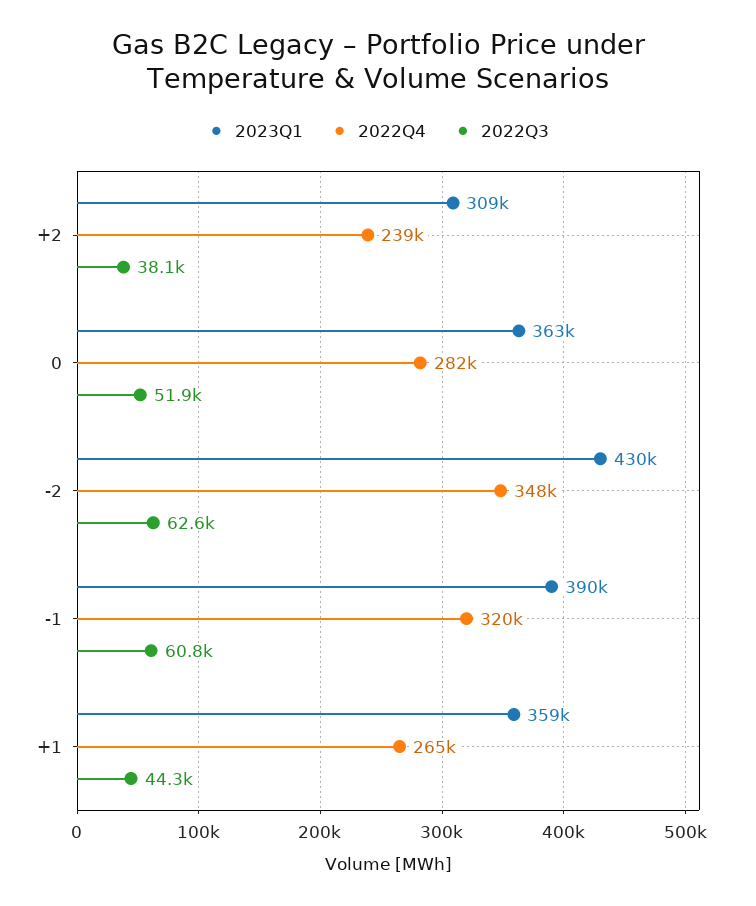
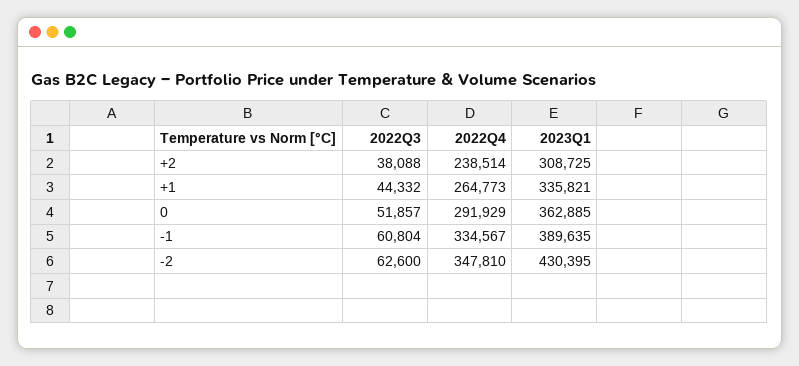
  {
    "2023Q1": {
      "+2": 308725,
      "0": 362885,
      "-2": 430395,
      "-1": 389635,
-     "+1": 359000
+     "+1": 335821
    },
    "2022Q4": {
      "+2": 238514,
-     "0": 282000,
+     "0": 291929,
      "-2": 347810,
-     "-1": 320000,
+     "-1": 334567,
      "+1": 264773
    },
    "2022Q3": {
      "+2": 38088,
      "0": 51857,
      "-2": 62600,
      "-1": 60804,
      "+1": 44332
    }
  }

